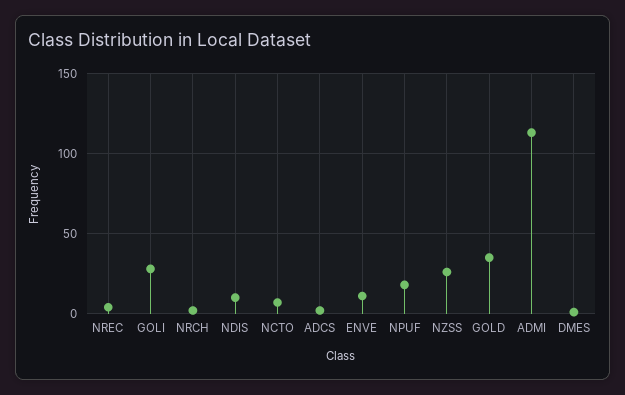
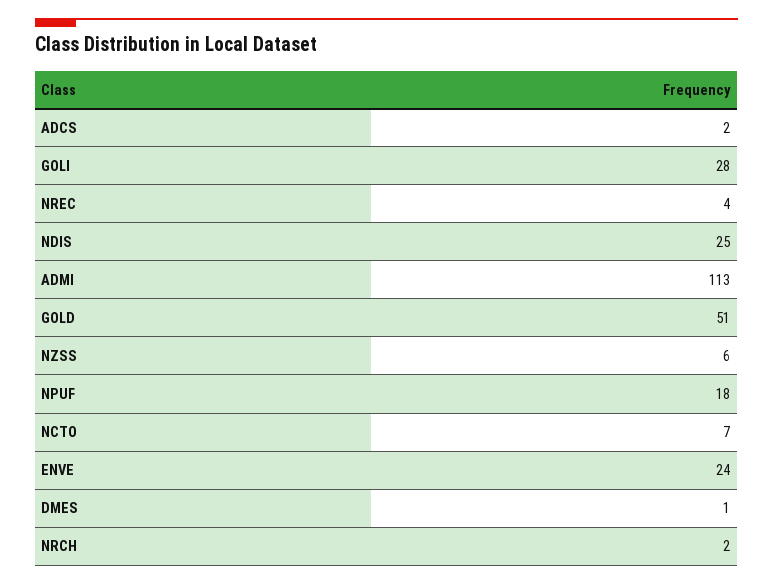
  {
    "NREC": 4,
    "GOLI": 28,
    "NRCH": 2,
-   "NDIS": 10,
+   "NDIS": 25,
    "NCTO": 7,
    "ADCS": 2,
-   "ENVE": 10,
+   "ENVE": 24,
    "NPUF": 18,
-   "NZSS": 25,
+   "NZSS": 6,
-   "GOLD": 35,
+   "GOLD": 51,
    "ADMI": 113,
    "DMES": 1
  }

